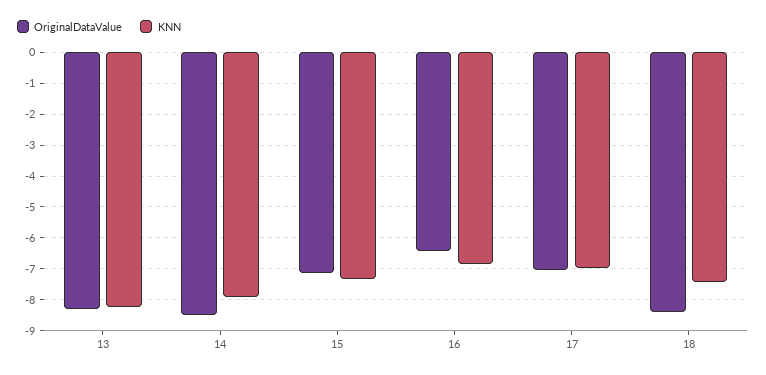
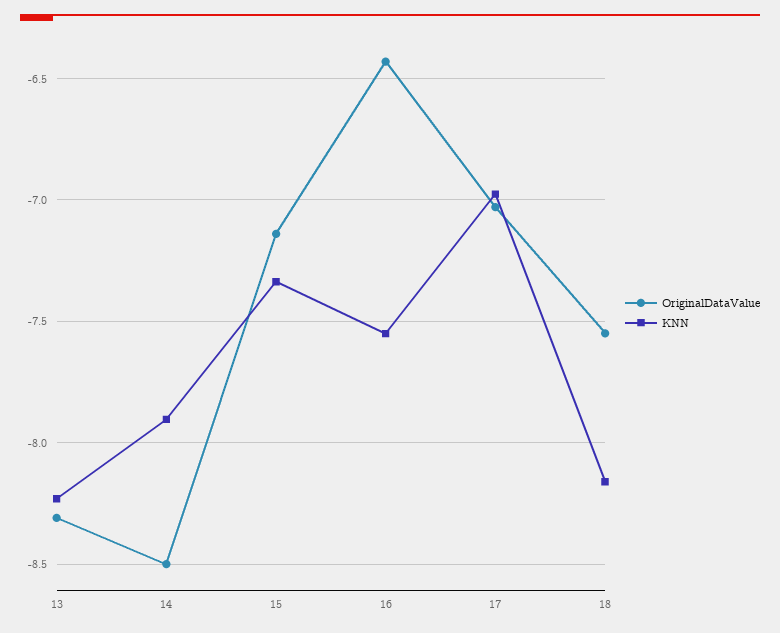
  {
    "OriginalDataValue": {
      "13": -8.3,
      "14": -8.5,
      "15": -7.15,
      "16": -6.45,
      "17": -7.05,
-     "18": -8.4
+     "18": -7.55
    },
    "KNN": {
      "13": -8.25,
      "14": -7.9,
      "15": -7.35,
-     "16": -6.8,
+     "16": -7.55,
      "17": -7,
-     "18": -7.4
+     "18": -8.15
    }
  }

